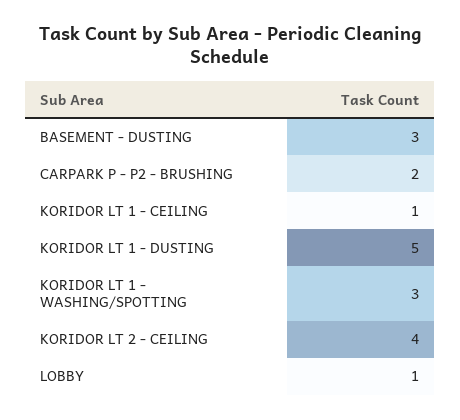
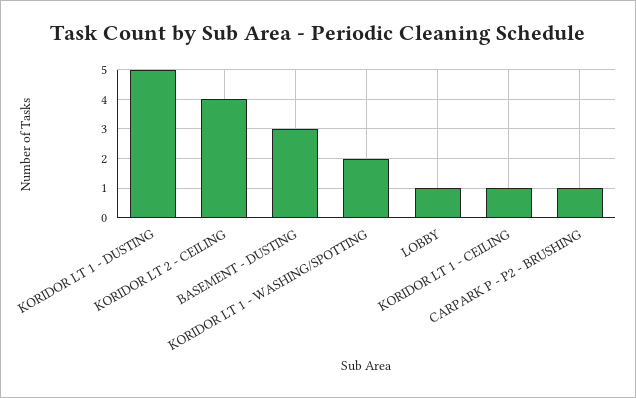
  {
    "BASEMENT - DUSTING": 3,
-   "CARPARK P - P2 - BRUSHING": 2,
+   "CARPARK P - P2 - BRUSHING": 1,
    "KORIDOR LT 1 - CEILING": 1,
    "KORIDOR LT 1 - DUSTING": 5,
-   "KORIDOR LT 1 - WASHING/SPOTTING": 3,
+   "KORIDOR LT 1 - WASHING/SPOTTING": 2,
    "KORIDOR LT 2 - CEILING": 4,
    "LOBBY": 1
  }

